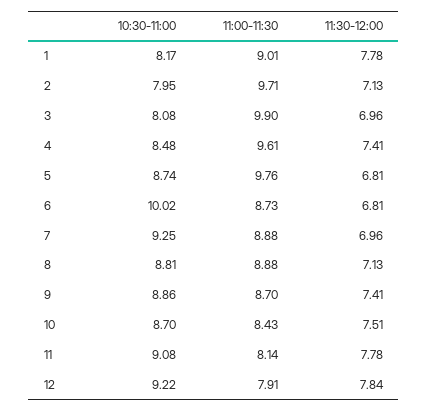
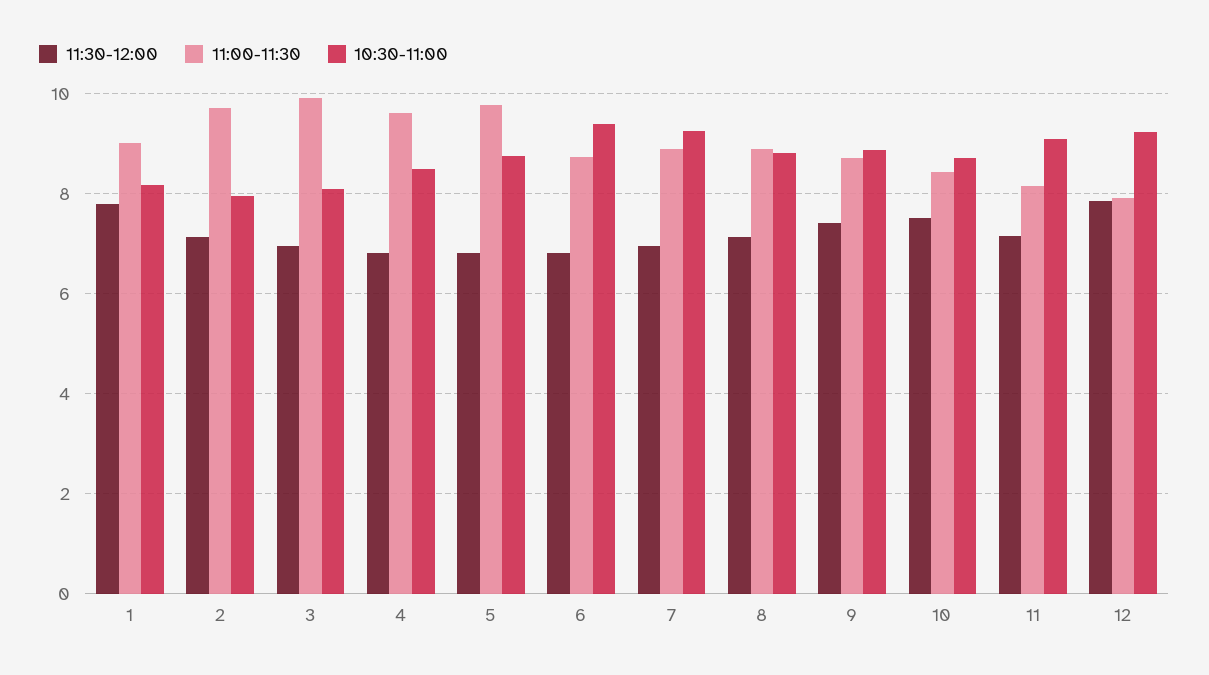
  {
    "10:30-11:00": {
      "1": 8.17,
      "2": 7.95,
      "3": 8.08,
      "4": 8.48,
      "5": 8.74,
-     "6": 10.02,
+     "6": 9.4,
      "7": 9.25,
      "8": 8.81,
      "9": 8.86,
      "10": 8.7,
      "11": 9.08,
      "12": 9.22
    },
    "11:00-11:30": {
      "1": 9.01,
      "2": 9.71,
      "3": 9.9,
      "4": 9.61,
      "5": 9.76,
      "6": 8.73,
      "7": 8.88,
      "8": 8.88,
      "9": 8.7,
      "10": 8.43,
      "11": 8.14,
      "12": 7.91
    },
    "11:30-12:00": {
      "1": 7.78,
      "2": 7.13,
      "3": 6.96,
-     "4": 7.41,
+     "4": 6.8,
      "5": 6.81,
      "6": 6.81,
      "7": 6.96,
      "8": 7.13,
      "9": 7.41,
      "10": 7.51,
-     "11": 7.78,
+     "11": 7.2,
      "12": 7.84
    }
  }

